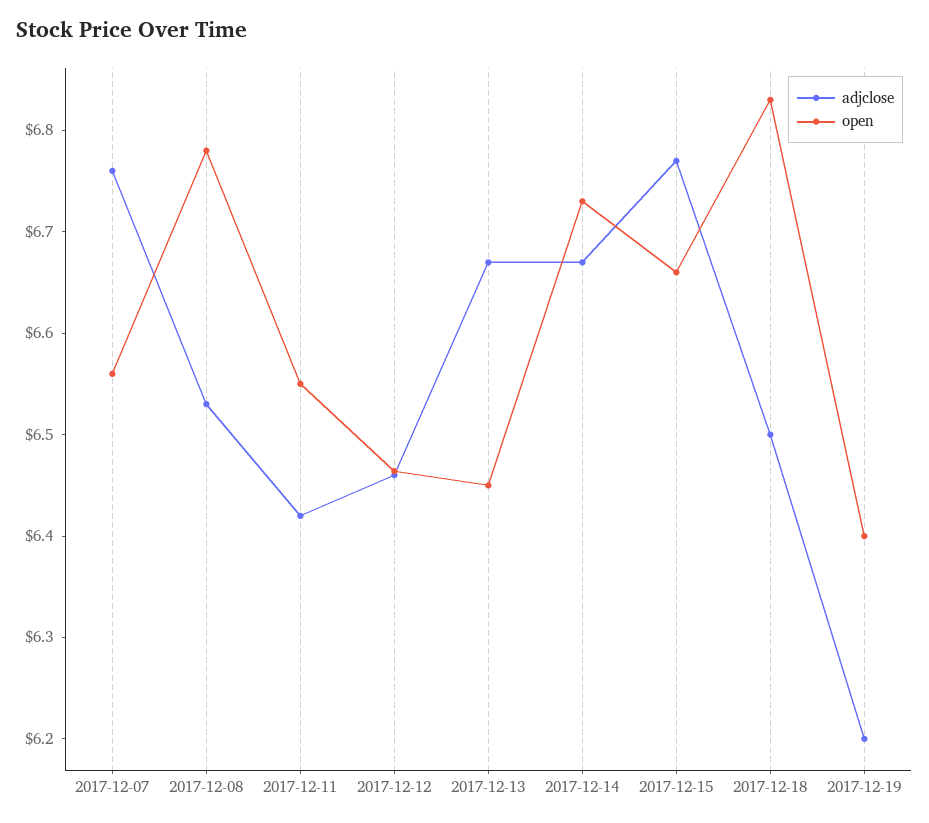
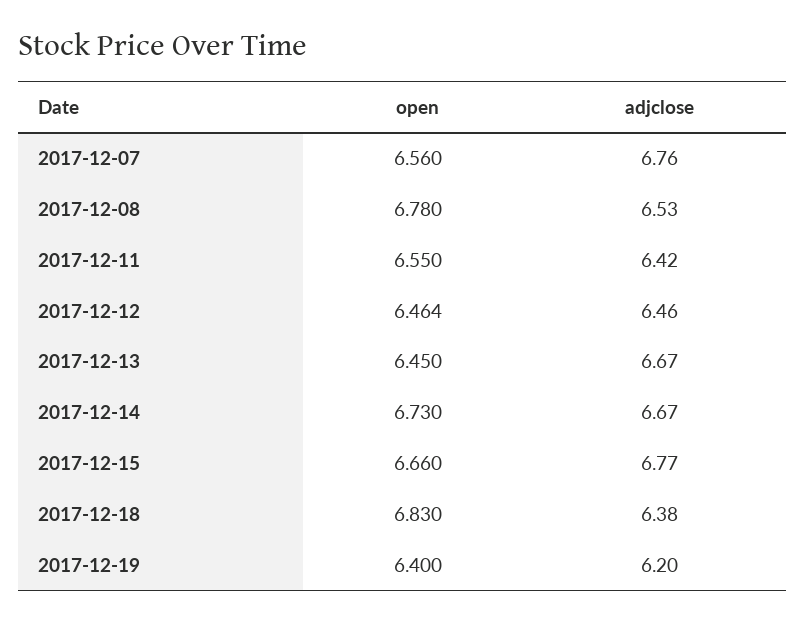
  {
    "adjclose": {
      "2017-12-07": 6.76,
      "2017-12-08": 6.53,
      "2017-12-11": 6.42,
      "2017-12-12": 6.46,
      "2017-12-13": 6.67,
      "2017-12-14": 6.67,
      "2017-12-15": 6.77,
-     "2017-12-18": 6.5,
+     "2017-12-18": 6.38,
      "2017-12-19": 6.2
    },
    "open": {
      "2017-12-07": 6.56,
      "2017-12-08": 6.78,
      "2017-12-11": 6.55,
      "2017-12-12": 6.464,
      "2017-12-13": 6.45,
      "2017-12-14": 6.73,
      "2017-12-15": 6.66,
      "2017-12-18": 6.83,
      "2017-12-19": 6.4
    }
  }

